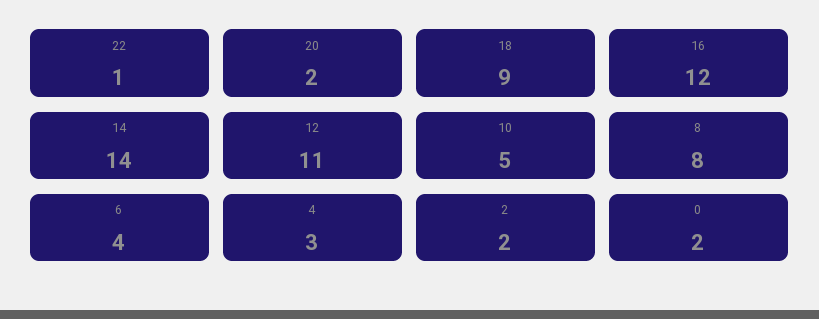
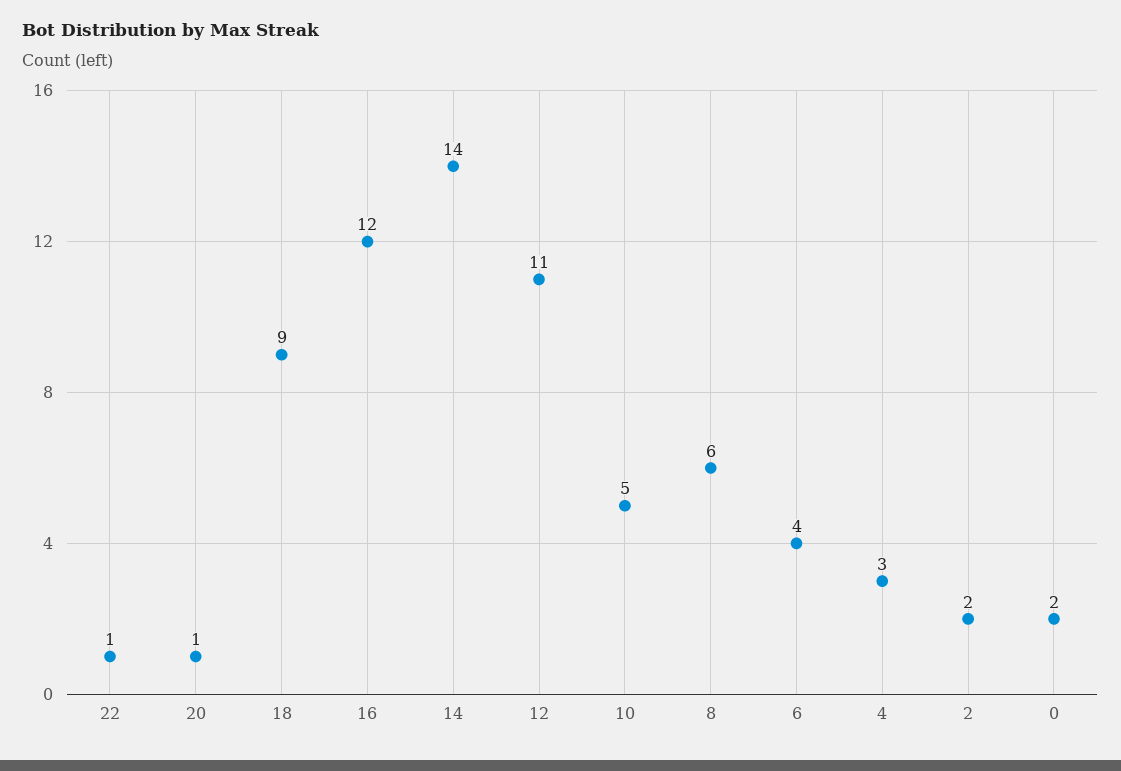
  {
    "22": 1,
-   "20": 2,
+   "20": 1,
    "18": 9,
    "16": 12,
    "14": 14,
    "12": 11,
    "10": 5,
-   "8": 8,
+   "8": 6,
    "6": 4,
    "4": 3,
    "2": 2,
    "0": 2
  }

